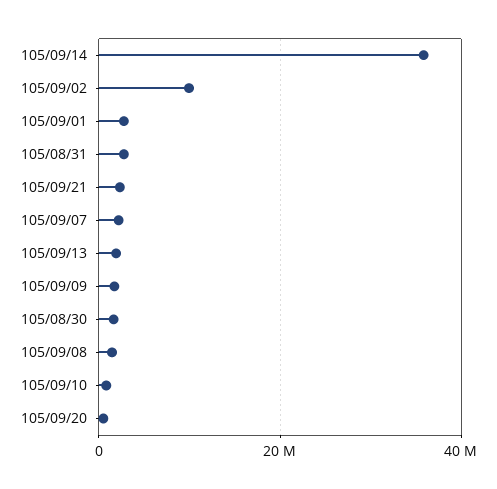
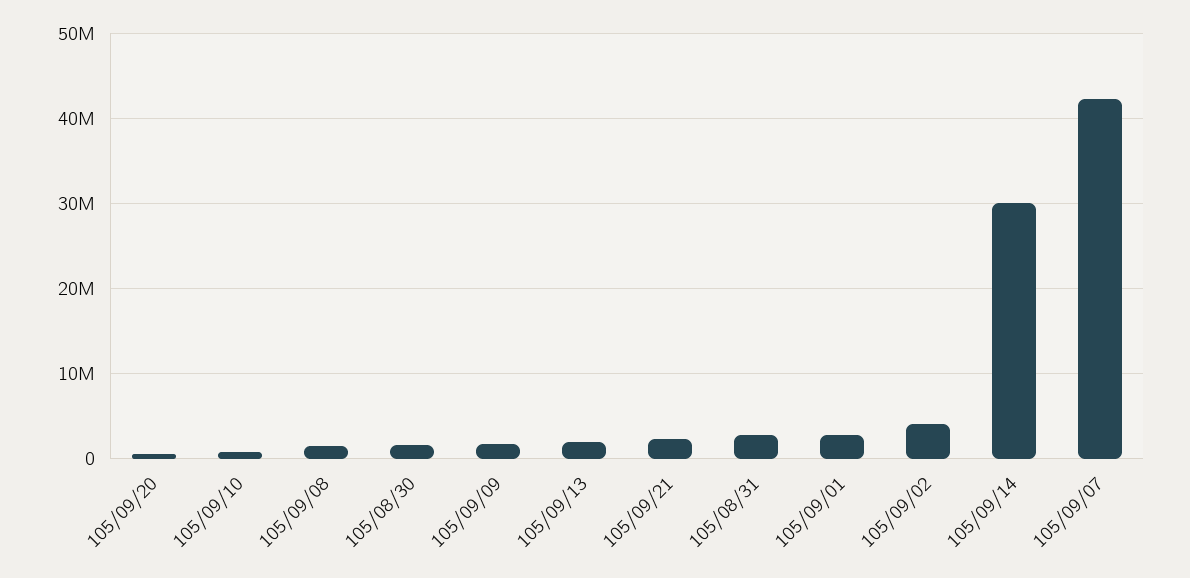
  {
-   "105/09/14": 36000000,
+   "105/09/14": 30000000,
-   "105/09/02": 10000000,
+   "105/09/02": 4000000,
    "105/09/01": 3000000,
    "105/08/31": 3000000,
    "105/09/21": 2000000,
-   "105/09/07": 2000000,
+   "105/09/07": 42000000,
    "105/09/13": 2000000,
    "105/09/09": 2000000,
    "105/08/30": 2000000,
    "105/09/08": 1000000,
    "105/09/10": 1000000,
    "105/09/20": 1000000
  }

